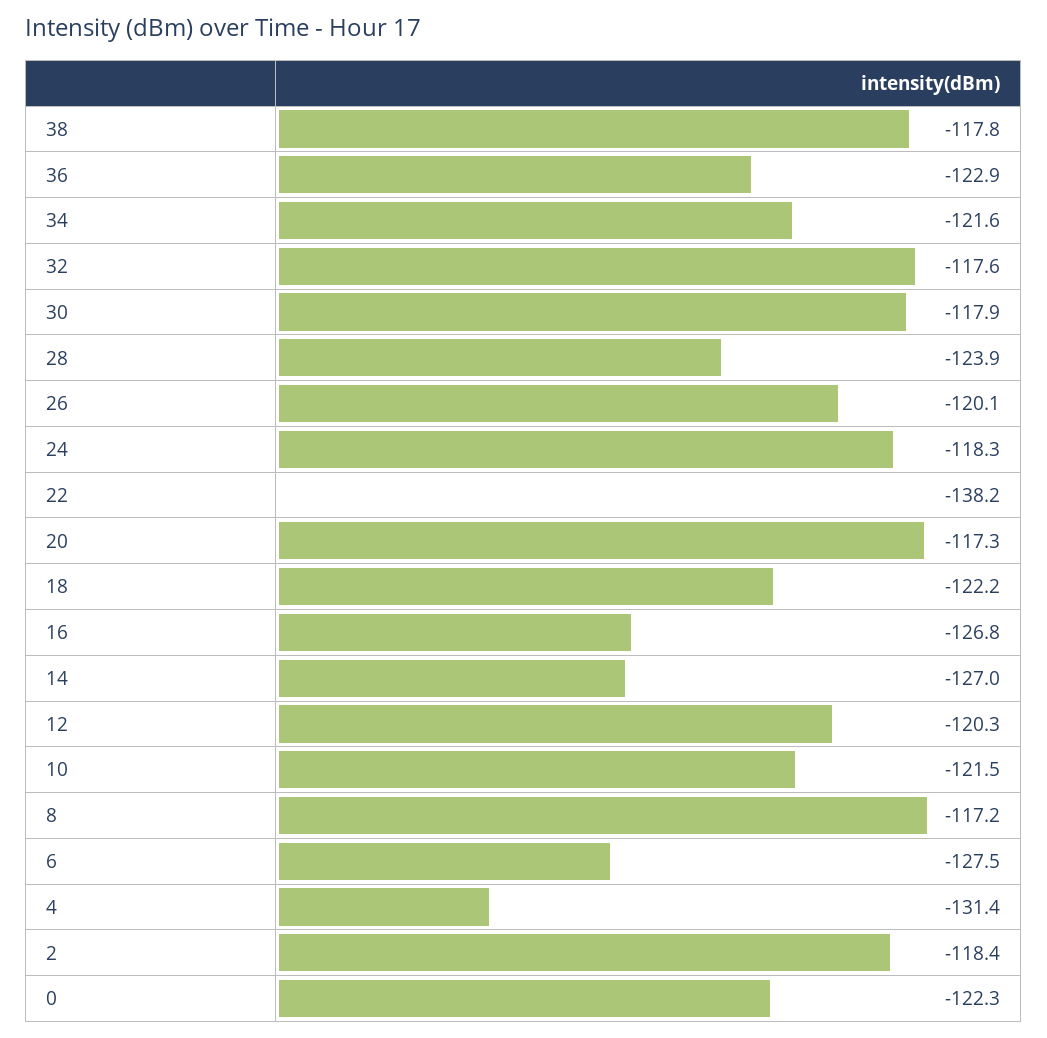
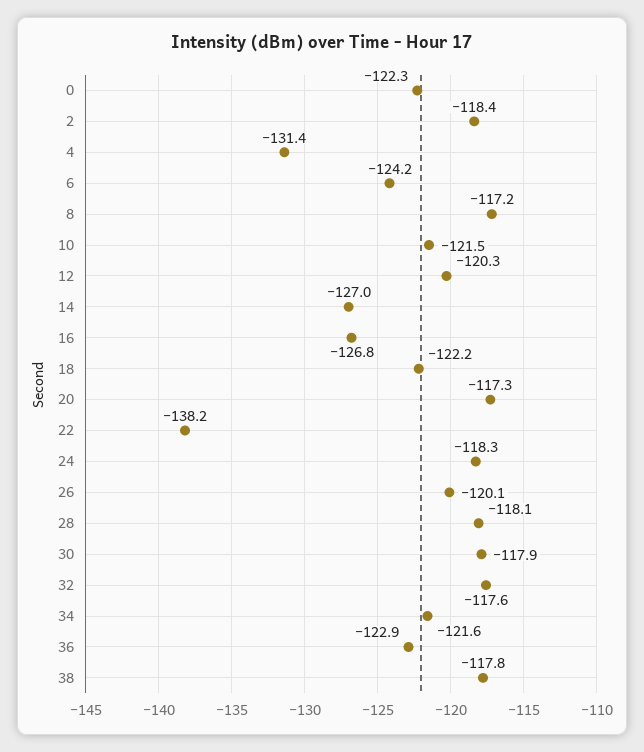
  {
    "38": -117.8,
    "36": -122.9,
    "34": -121.6,
    "32": -117.6,
    "30": -117.9,
-   "28": -123.9,
+   "28": -118.1,
    "26": -120.1,
    "24": -118.3,
    "22": -138.2,
    "20": -117.3,
    "18": -122.2,
    "16": -126.8,
    "14": -127,
    "12": -120.3,
    "10": -121.5,
    "8": -117.2,
-   "6": -127.5,
+   "6": -124.2,
    "4": -131.4,
    "2": -118.4,
    "0": -122.3
  }

